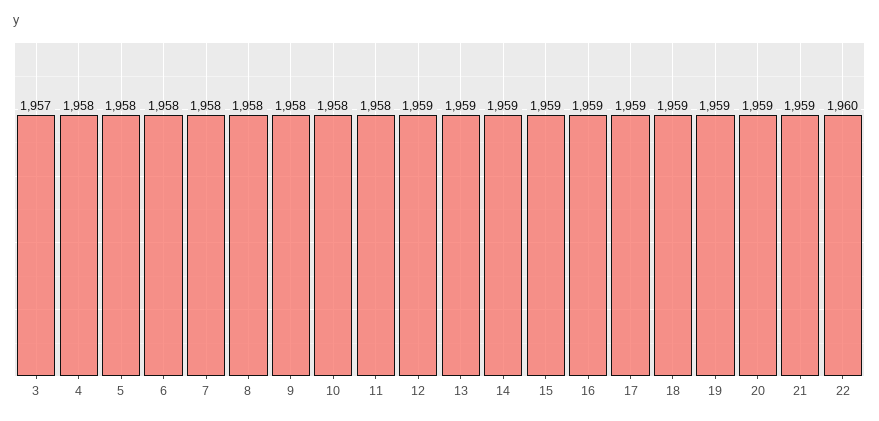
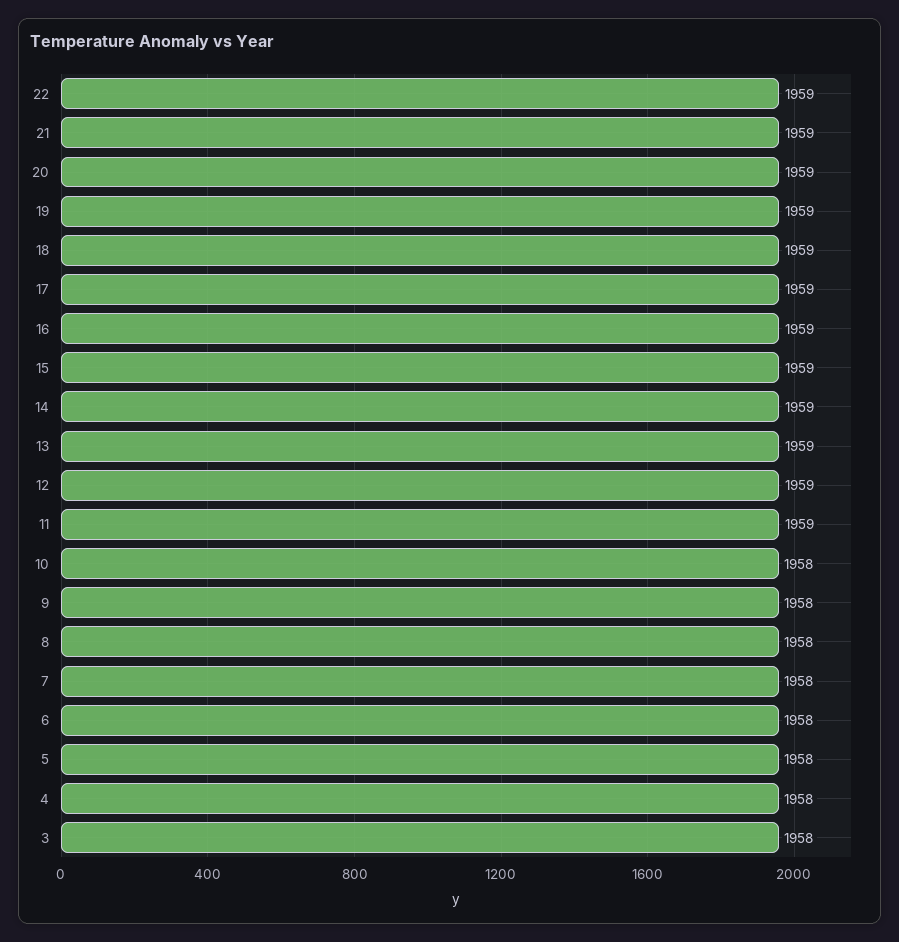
  {
-   "3": 1957,
+   "3": 1958,
    "4": 1958,
    "5": 1958,
    "6": 1958,
    "7": 1958,
    "8": 1958,
    "9": 1958,
    "10": 1958,
-   "11": 1958,
+   "11": 1959,
    "12": 1959,
    "13": 1959,
    "14": 1959,
    "15": 1959,
    "16": 1959,
    "17": 1959,
    "18": 1959,
    "19": 1959,
    "20": 1959,
    "21": 1959,
-   "22": 1960
+   "22": 1959
  }

